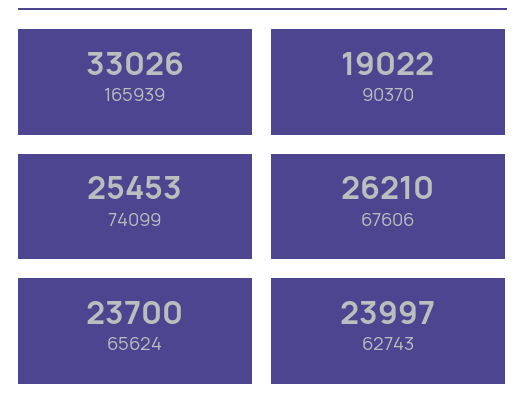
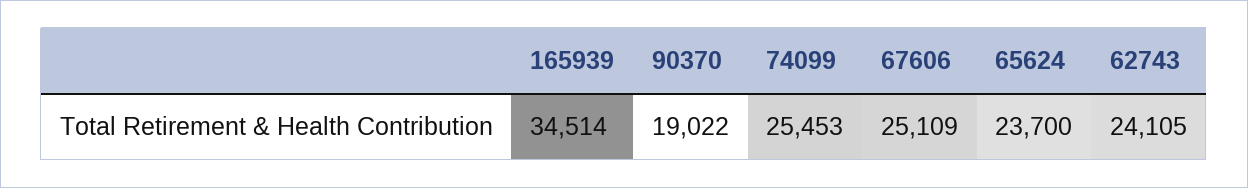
  {
-   "165939": 33026,
+   "165939": 34514,
    "90370": 19022,
    "74099": 25453,
-   "67606": 26210,
+   "67606": 25109,
    "65624": 23700,
-   "62743": 23997
+   "62743": 24105
  }

